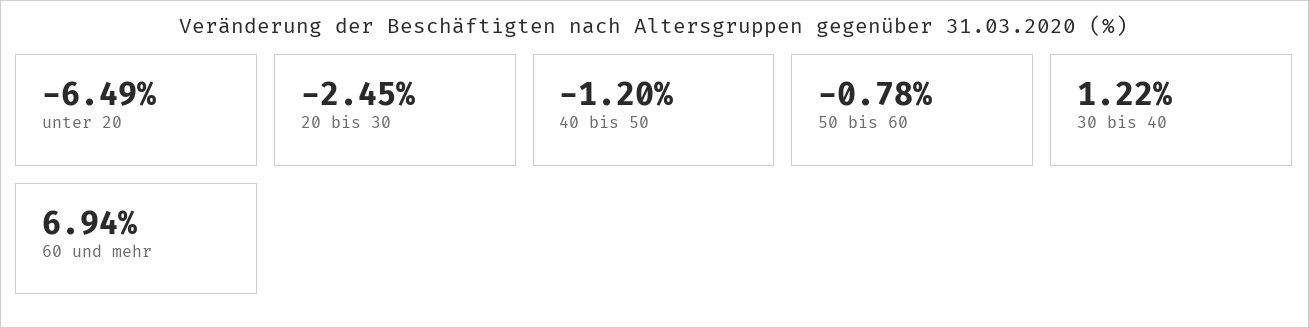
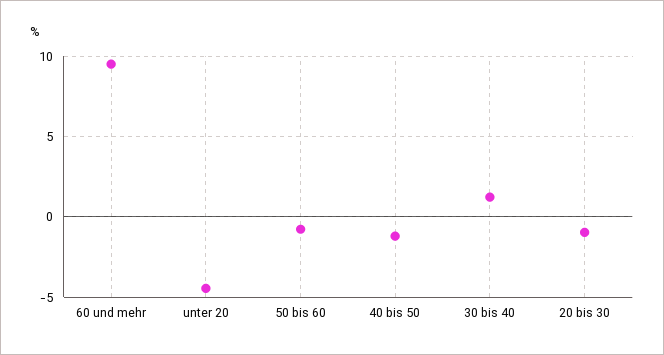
  {
-   "unter 20": -6.49,
+   "unter 20": -4.5,
-   "20 bis 30": -2.45,
+   "20 bis 30": -1,
    "40 bis 50": -1.2,
    "50 bis 60": -0.78,
    "30 bis 40": 1.22,
-   "60 und mehr": 6.94
+   "60 und mehr": 9.5
  }

